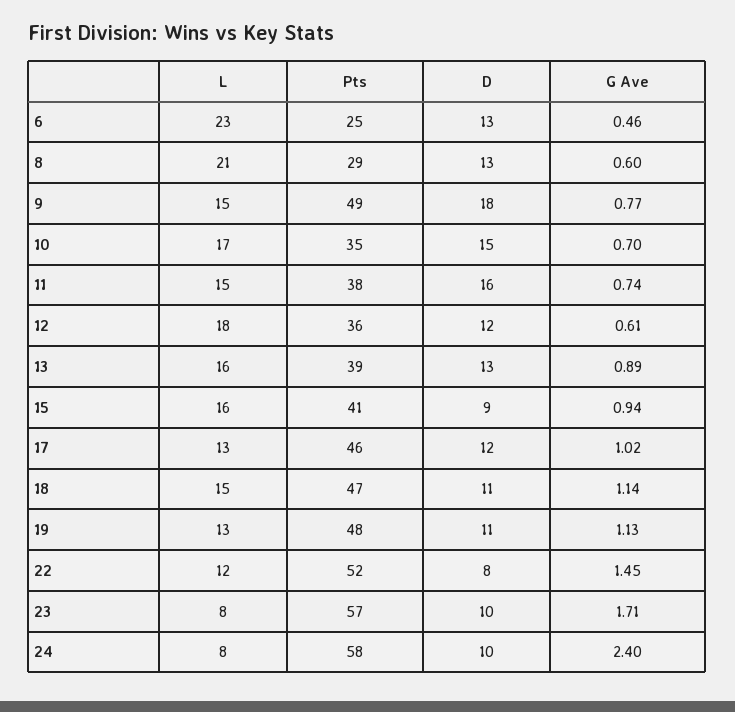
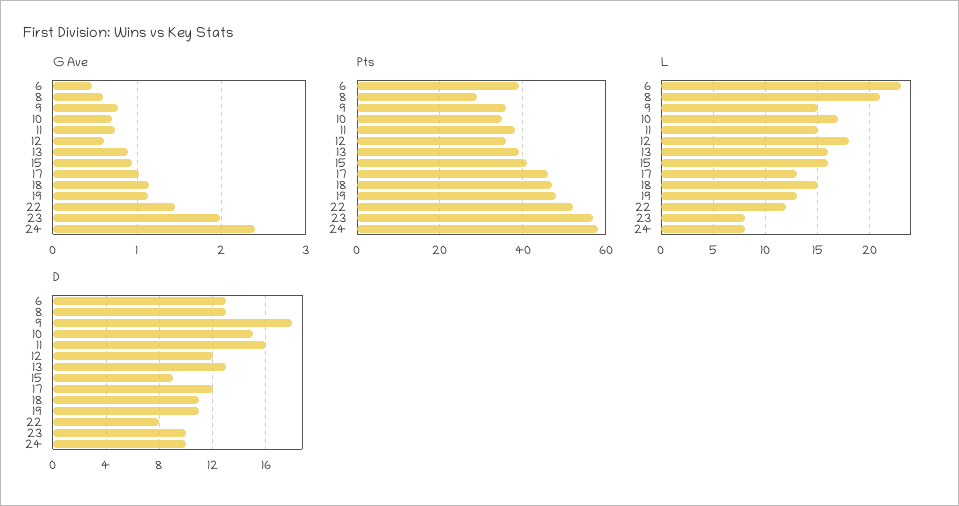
  {
    "L": {
      "6": 23,
      "8": 21,
      "9": 15,
      "10": 17,
      "11": 15,
      "12": 18,
      "13": 16,
      "15": 16,
      "17": 13,
      "18": 15,
      "19": 13,
      "22": 12,
      "23": 8,
      "24": 8
    },
    "Pts": {
-     "6": 25,
+     "6": 40,
      "8": 29,
-     "9": 49,
+     "9": 35,
      "10": 35,
      "11": 38,
      "12": 36,
      "13": 39,
      "15": 41,
      "17": 46,
      "18": 47,
      "19": 48,
      "22": 52,
      "23": 57,
      "24": 58
    },
    "D": {
      "6": 13,
      "8": 13,
      "9": 18,
      "10": 15,
      "11": 16,
      "12": 12,
      "13": 13,
      "15": 9,
      "17": 12,
      "18": 11,
      "19": 11,
      "22": 8,
      "23": 10,
      "24": 10
    },
    "G Ave": {
      "6": 0.46,
      "8": 0.6,
      "9": 0.77,
      "10": 0.7,
      "11": 0.74,
      "12": 0.61,
      "13": 0.89,
      "15": 0.94,
      "17": 1.02,
      "18": 1.14,
      "19": 1.13,
      "22": 1.45,
-     "23": 1.71,
+     "23": 2,
      "24": 2.4
    }
  }

